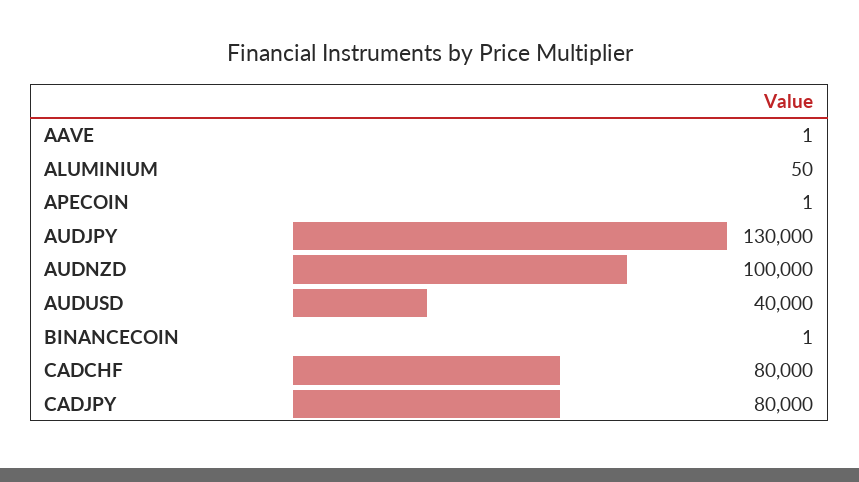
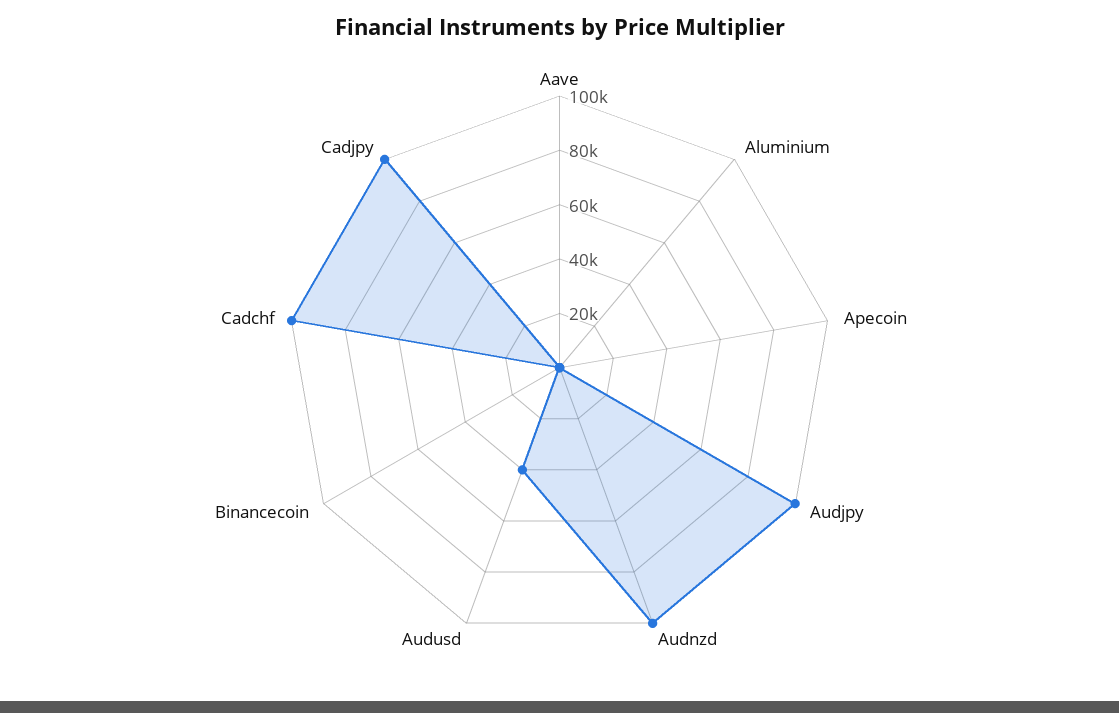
  {
    "AAVE": 1,
    "ALUMINIUM": 50,
    "APECOIN": 1,
-   "AUDJPY": 130000,
+   "AUDJPY": 100000,
    "AUDNZD": 100000,
    "AUDUSD": 40000,
    "BINANCECOIN": 1,
-   "CADCHF": 80000,
+   "CADCHF": 100000,
-   "CADJPY": 80000
+   "CADJPY": 100000
  }

